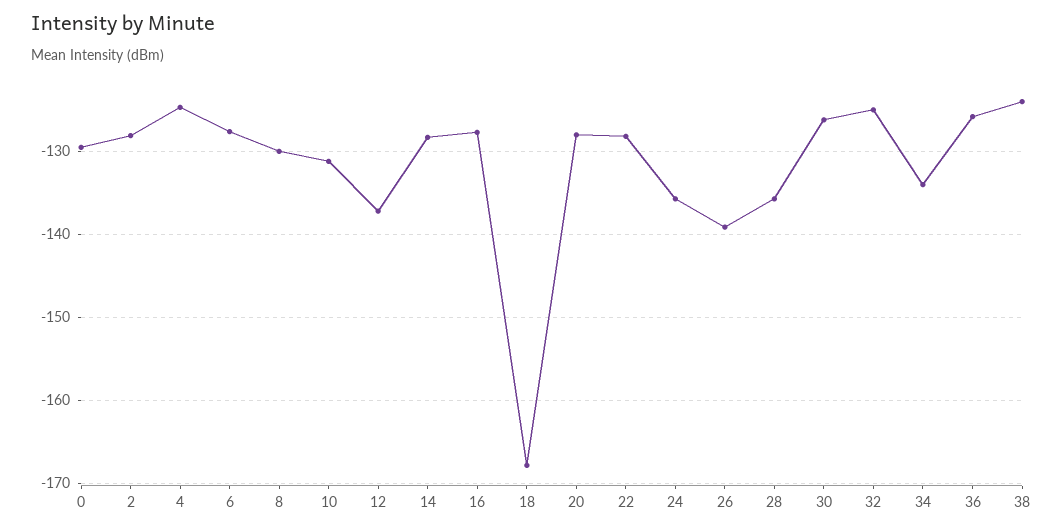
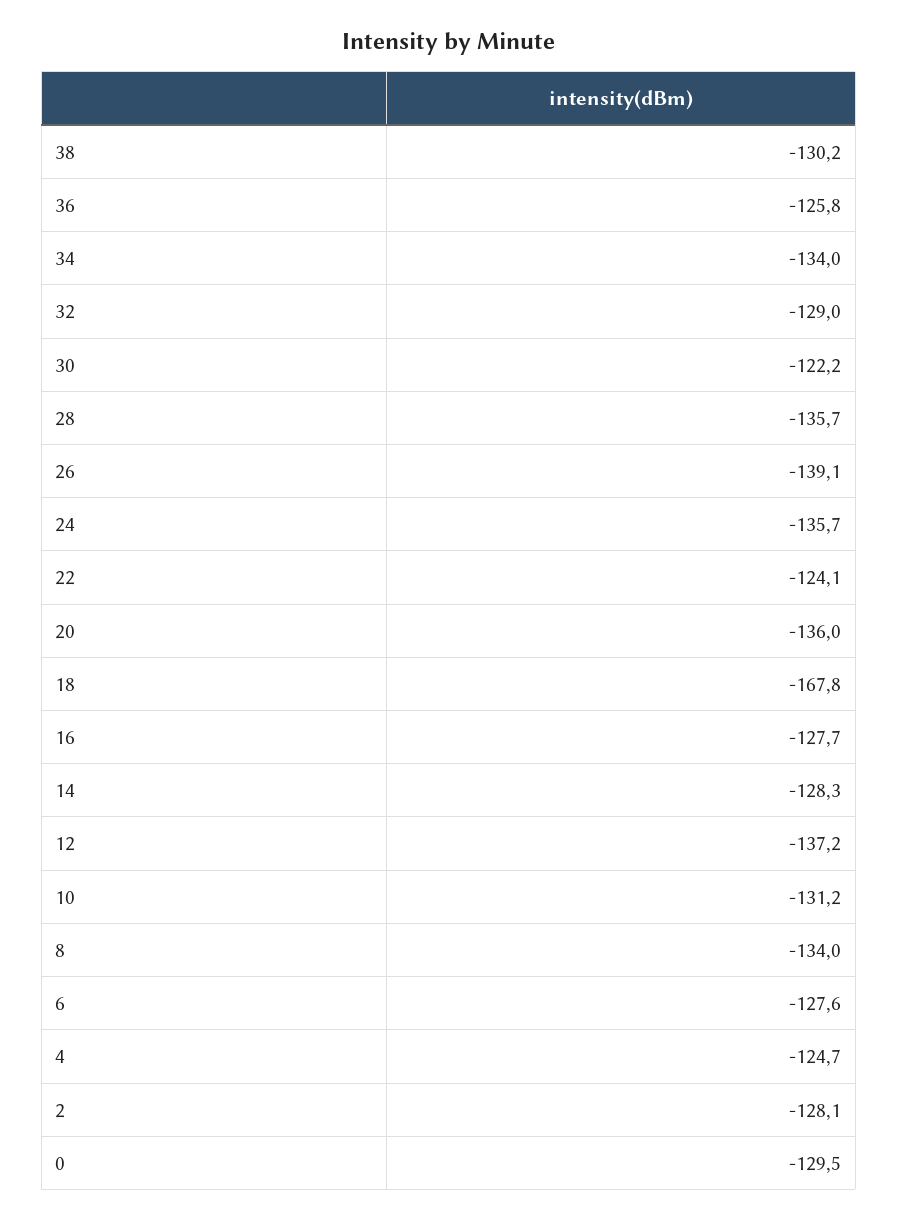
  {
    "0": -129.5,
    "2": -128.1,
    "4": -124.7,
    "6": -127.6,
-   "8": -130,
+   "8": -134,
    "10": -131.2,
    "12": -137.2,
    "14": -128.3,
    "16": -127.7,
    "18": -167.8,
-   "20": -128,
+   "20": -136,
-   "22": -128,
+   "22": -124.1,
    "24": -135.7,
    "26": -139.1,
    "28": -135.7,
-   "30": -126,
+   "30": -122.2,
-   "32": -125,
+   "32": -129,
    "34": -134,
    "36": -125.8,
-   "38": -124
+   "38": -130.2
  }

